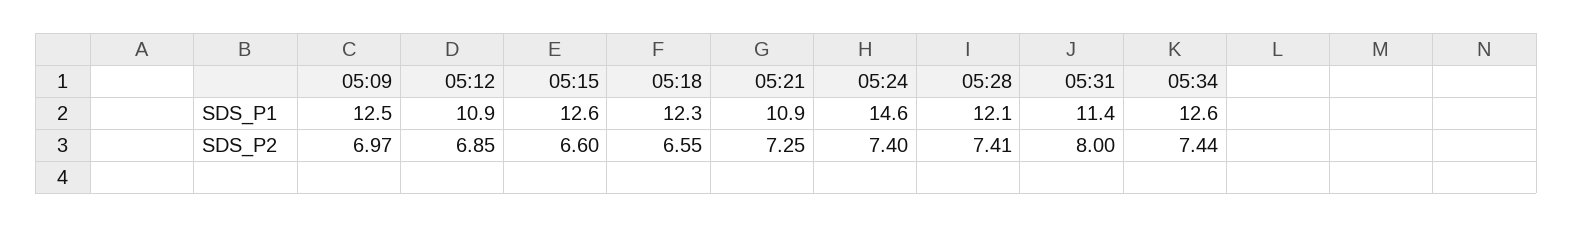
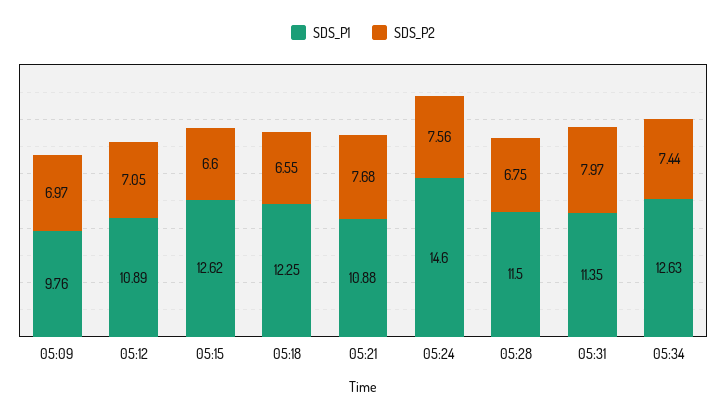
  {
    "SDS_P1": {
-     "05:09": 12.5,
+     "05:09": 9.76,
      "05:12": 10.89,
      "05:15": 12.62,
      "05:18": 12.25,
      "05:21": 10.88,
      "05:24": 14.6,
-     "05:28": 12.1,
+     "05:28": 11.5,
      "05:31": 11.35,
      "05:34": 12.63
    },
    "SDS_P2": {
      "05:09": 6.97,
-     "05:12": 6.85,
+     "05:12": 7.05,
      "05:15": 6.6,
      "05:18": 6.55,
-     "05:21": 7.25,
+     "05:21": 7.68,
-     "05:24": 7.4,
+     "05:24": 7.56,
-     "05:28": 7.41,
+     "05:28": 6.75,
-     "05:31": 8,
+     "05:31": 7.97,
      "05:34": 7.44
    }
  }

